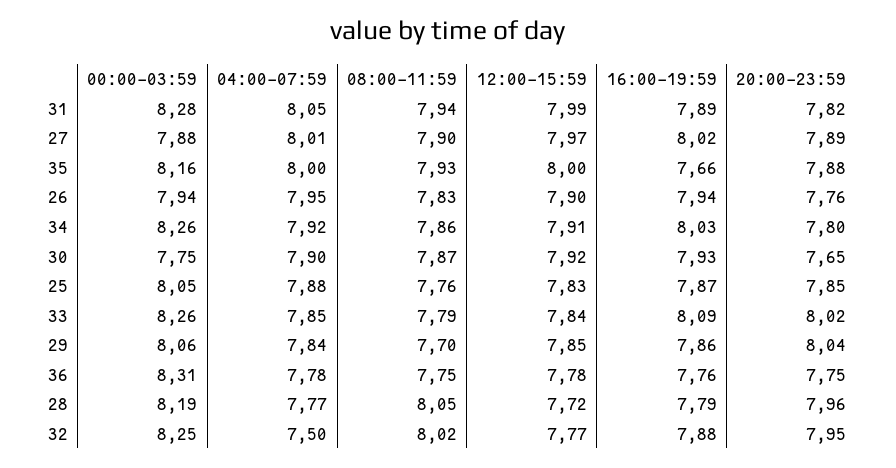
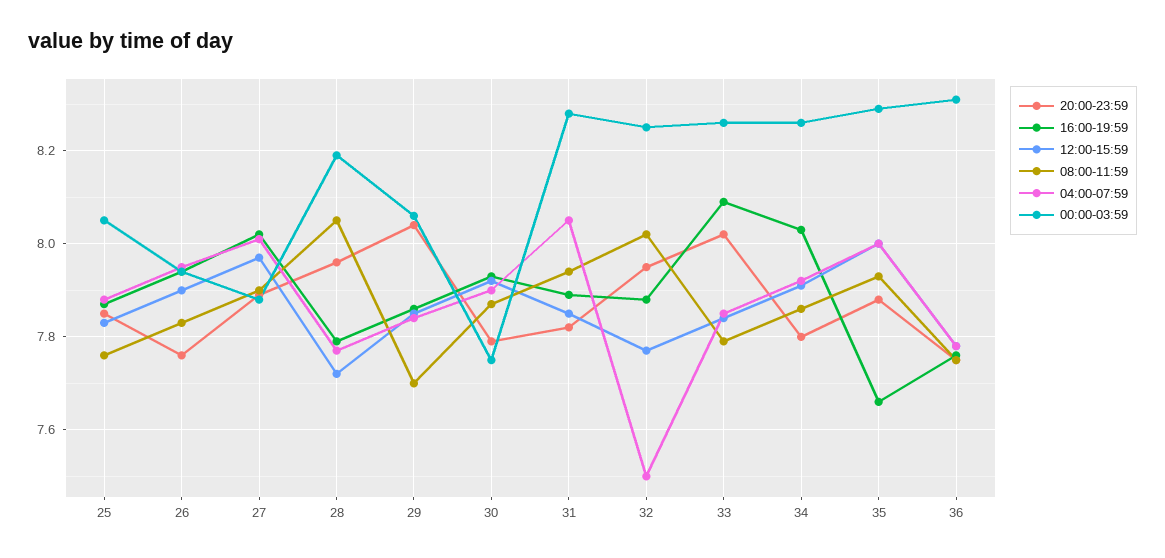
  {
    "00:00-03:59": {
      "31": 8.28,
      "27": 7.88,
-     "35": 8.16,
+     "35": 8.3,
      "26": 7.94,
      "34": 8.26,
      "30": 7.75,
      "25": 8.05,
      "33": 8.26,
      "29": 8.06,
      "36": 8.31,
      "28": 8.19,
      "32": 8.25
    },
    "04:00-07:59": {
      "31": 8.05,
      "27": 8.01,
      "35": 8,
      "26": 7.95,
      "34": 7.92,
      "30": 7.9,
      "25": 7.88,
      "33": 7.85,
      "29": 7.84,
      "36": 7.78,
      "28": 7.77,
      "32": 7.5
    },
    "08:00-11:59": {
      "31": 7.94,
      "27": 7.9,
      "35": 7.93,
      "26": 7.83,
      "34": 7.86,
      "30": 7.87,
      "25": 7.76,
      "33": 7.79,
      "29": 7.7,
      "36": 7.75,
      "28": 8.05,
      "32": 8.02
    },
    "12:00-15:59": {
-     "31": 7.99,
+     "31": 7.85,
      "27": 7.97,
      "35": 8,
      "26": 7.9,
      "34": 7.91,
      "30": 7.92,
      "25": 7.83,
      "33": 7.84,
      "29": 7.85,
      "36": 7.78,
      "28": 7.72,
      "32": 7.77
    },
    "16:00-19:59": {
      "31": 7.89,
      "27": 8.02,
      "35": 7.66,
      "26": 7.94,
      "34": 8.03,
      "30": 7.93,
      "25": 7.87,
      "33": 8.09,
      "29": 7.86,
      "36": 7.76,
      "28": 7.79,
      "32": 7.88
    },
    "20:00-23:59": {
      "31": 7.82,
      "27": 7.89,
      "35": 7.88,
      "26": 7.76,
      "34": 7.8,
-     "30": 7.65,
+     "30": 7.8,
      "25": 7.85,
      "33": 8.02,
      "29": 8.04,
      "36": 7.75,
      "28": 7.96,
      "32": 7.95
    }
  }

